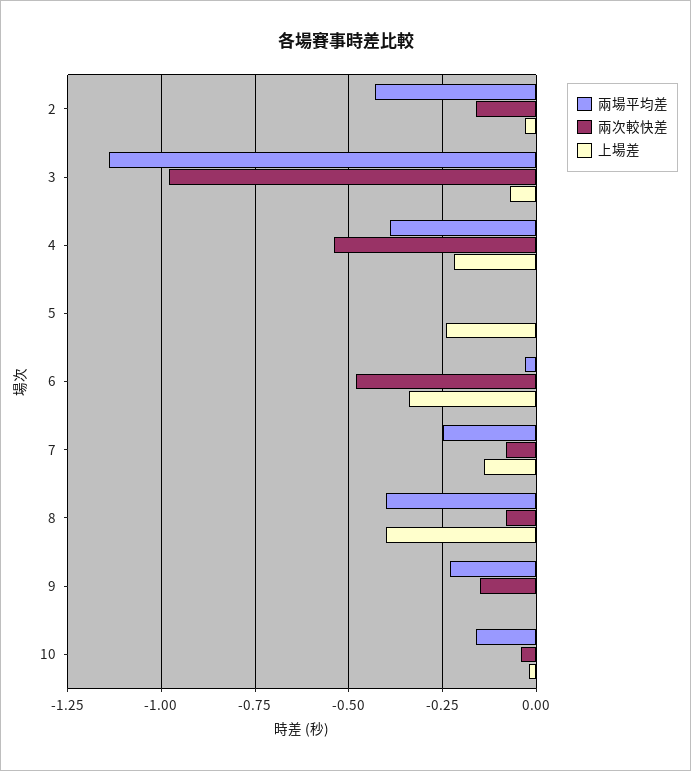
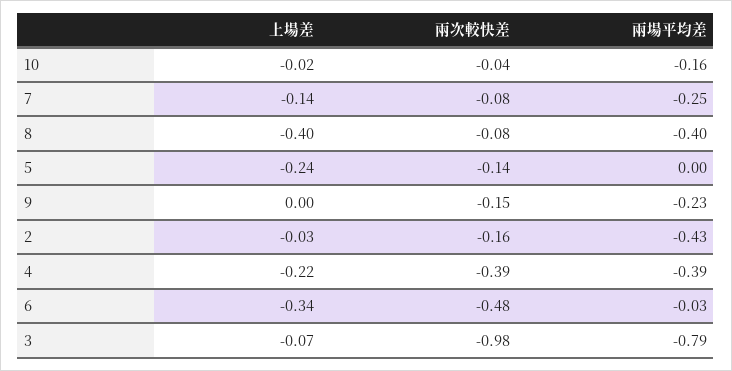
  {
    "兩場平均差": {
      "2": -0.43,
-     "3": -1.15,
+     "3": -0.79,
      "4": -0.39,
      "5": 0,
      "6": -0.03,
      "7": -0.25,
      "8": -0.4,
      "9": -0.23,
      "10": -0.16
    },
    "兩次較快差": {
      "2": -0.16,
      "3": -0.98,
-     "4": -0.55,
+     "4": -0.39,
-     "5": 0,
+     "5": -0.14,
      "6": -0.48,
      "7": -0.08,
      "8": -0.08,
      "9": -0.15,
      "10": -0.04
    },
    "上場差": {
      "2": -0.03,
      "3": -0.07,
      "4": -0.22,
      "5": -0.24,
      "6": -0.34,
      "7": -0.14,
      "8": -0.4,
      "9": 0,
      "10": -0.02
    }
  }

